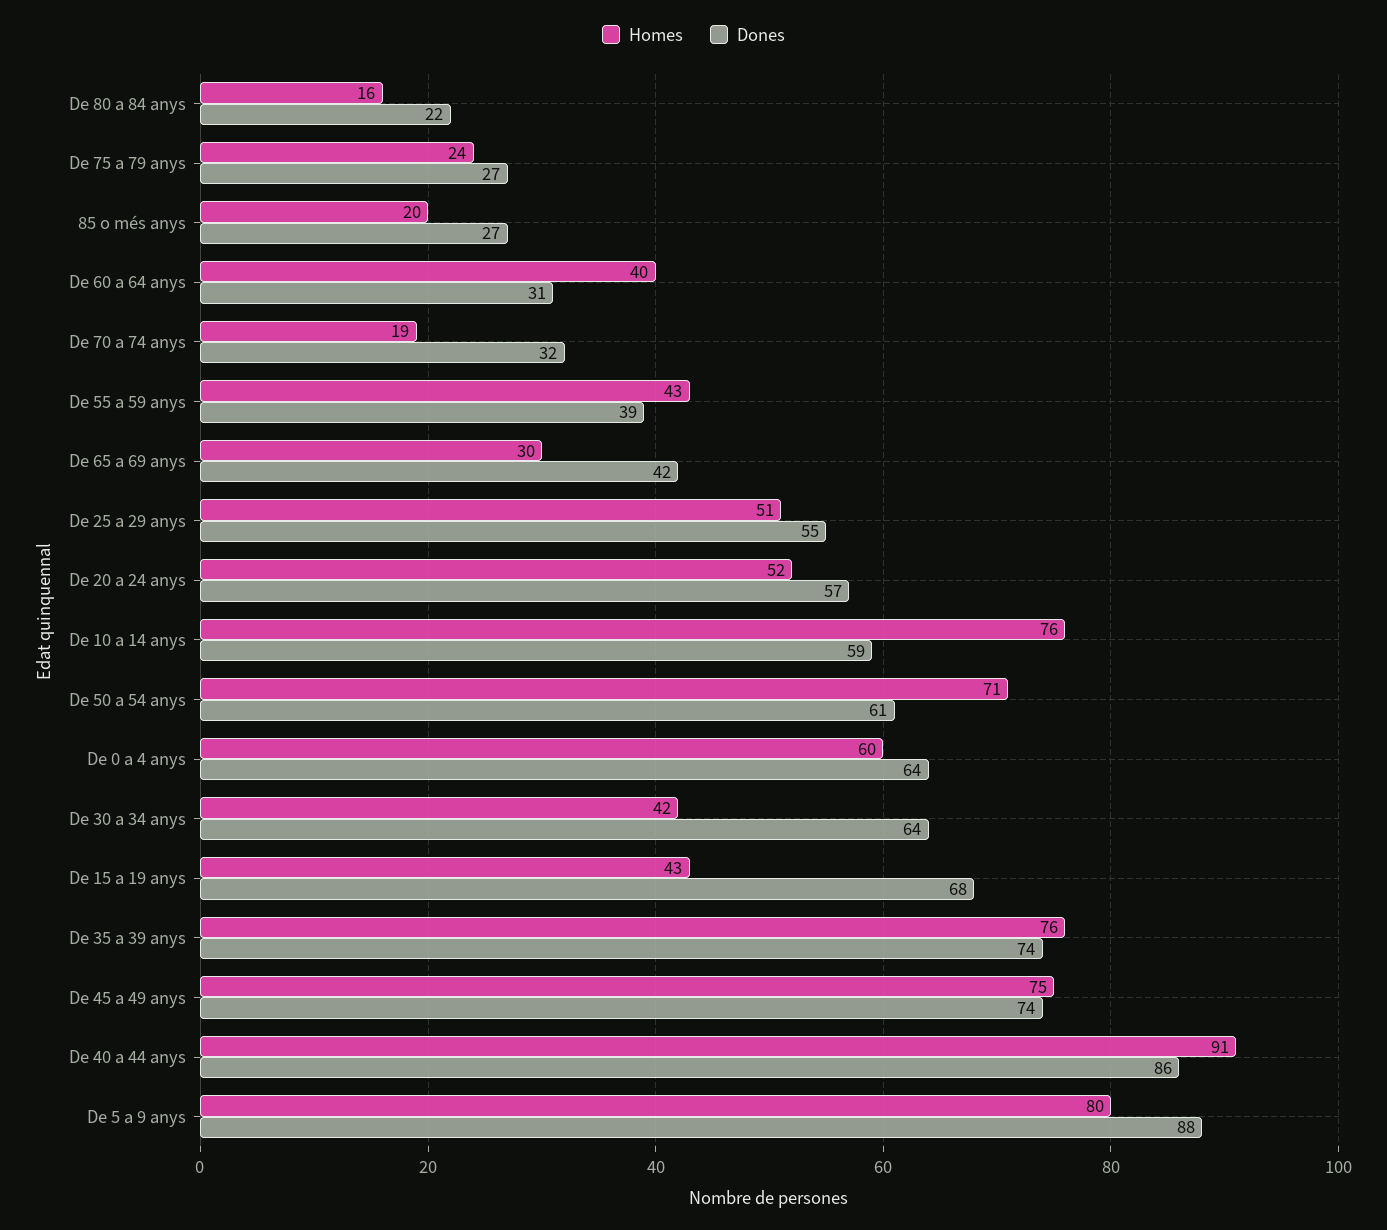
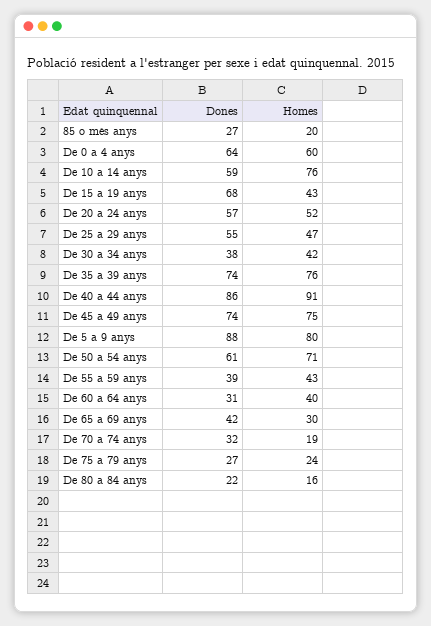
  {
    "Homes": {
      "De 80 a 84 anys": 16,
      "De 75 a 79 anys": 24,
      "85 o més anys": 20,
      "De 60 a 64 anys": 40,
      "De 70 a 74 anys": 19,
      "De 55 a 59 anys": 43,
      "De 65 a 69 anys": 30,
-     "De 25 a 29 anys": 51,
+     "De 25 a 29 anys": 47,
      "De 20 a 24 anys": 52,
      "De 10 a 14 anys": 76,
      "De 50 a 54 anys": 71,
      "De 0 a 4 anys": 60,
      "De 30 a 34 anys": 42,
      "De 15 a 19 anys": 43,
      "De 35 a 39 anys": 76,
      "De 45 a 49 anys": 75,
      "De 40 a 44 anys": 91,
      "De 5 a 9 anys": 80
    },
    "Dones": {
      "De 80 a 84 anys": 22,
      "De 75 a 79 anys": 27,
      "85 o més anys": 27,
      "De 60 a 64 anys": 31,
      "De 70 a 74 anys": 32,
      "De 55 a 59 anys": 39,
      "De 65 a 69 anys": 42,
      "De 25 a 29 anys": 55,
      "De 20 a 24 anys": 57,
      "De 10 a 14 anys": 59,
      "De 50 a 54 anys": 61,
      "De 0 a 4 anys": 64,
-     "De 30 a 34 anys": 64,
+     "De 30 a 34 anys": 38,
      "De 15 a 19 anys": 68,
      "De 35 a 39 anys": 74,
      "De 45 a 49 anys": 74,
      "De 40 a 44 anys": 86,
      "De 5 a 9 anys": 88
    }
  }

